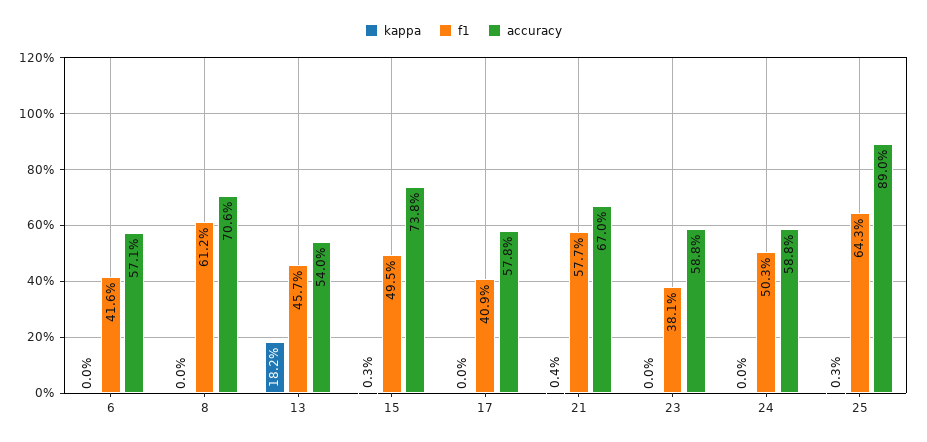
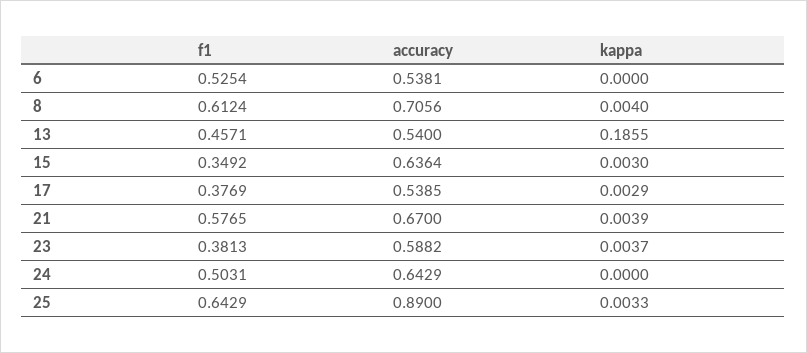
  {
    "kappa": {
      "6": 0,
-     "8": 0,
+     "8": 0.004,
-     "13": 0.182,
+     "13": 0.1855,
      "15": 0.003,
-     "17": 0,
+     "17": 0.0029,
      "21": 0.0039,
-     "23": 0,
+     "23": 0.0037,
      "24": 0,
      "25": 0.0033
    },
    "f1": {
-     "6": 0.416,
+     "6": 0.5254,
      "8": 0.6124,
      "13": 0.4571,
-     "15": 0.495,
+     "15": 0.3492,
-     "17": 0.409,
+     "17": 0.3769,
      "21": 0.5765,
      "23": 0.3813,
      "24": 0.5031,
      "25": 0.6429
    },
    "accuracy": {
-     "6": 0.571,
+     "6": 0.5381,
      "8": 0.7056,
      "13": 0.54,
-     "15": 0.738,
+     "15": 0.6364,
-     "17": 0.578,
+     "17": 0.5385,
      "21": 0.67,
      "23": 0.5882,
-     "24": 0.588,
+     "24": 0.6429,
      "25": 0.89
    }
  }

